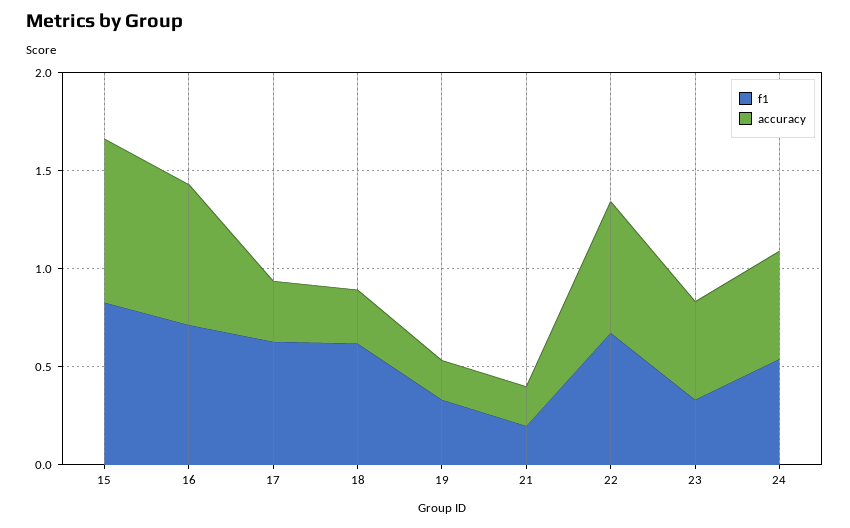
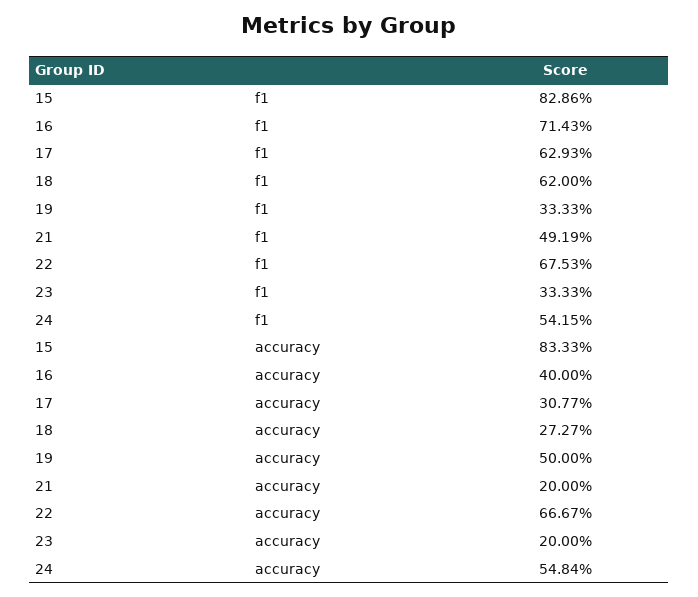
  {
    "f1": {
      "15": 0.8286,
      "16": 0.7143,
      "17": 0.6293,
      "18": 0.62,
      "19": 0.3333,
-     "21": 0.2,
+     "21": 0.4919,
      "22": 0.6753,
      "23": 0.3333,
      "24": 0.5415
    },
    "accuracy": {
      "15": 0.8333,
-     "16": 0.7,
+     "16": 0.4,
      "17": 0.3077,
      "18": 0.2727,
-     "19": 0.2,
+     "19": 0.5,
      "21": 0.2,
      "22": 0.6667,
-     "23": 0.5,
+     "23": 0.2,
      "24": 0.5484
    }
  }

